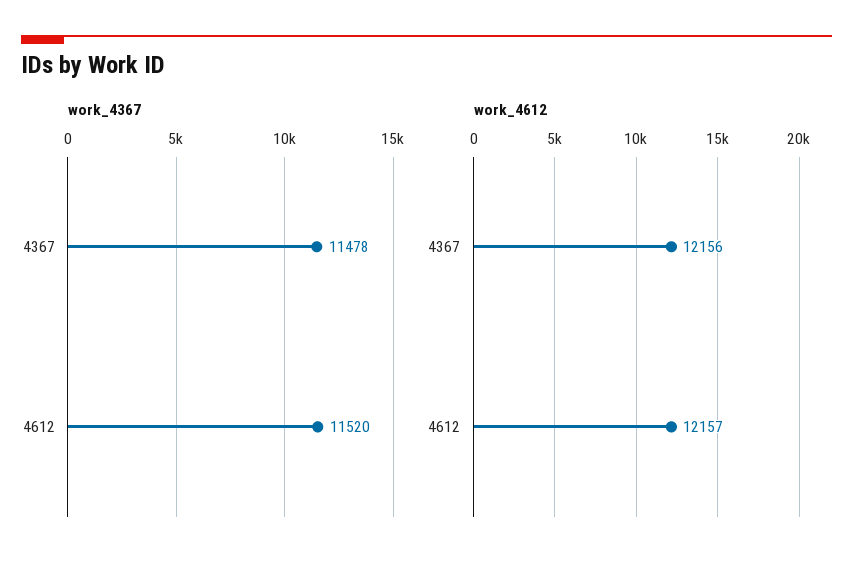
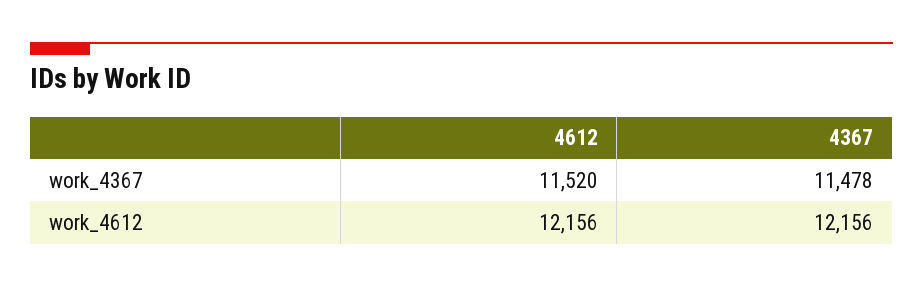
  {
    "work_4367": {
      "4367": 11478,
      "4612": 11520
    },
    "work_4612": {
      "4367": 12156,
-     "4612": 12157
+     "4612": 12156
    }
  }

